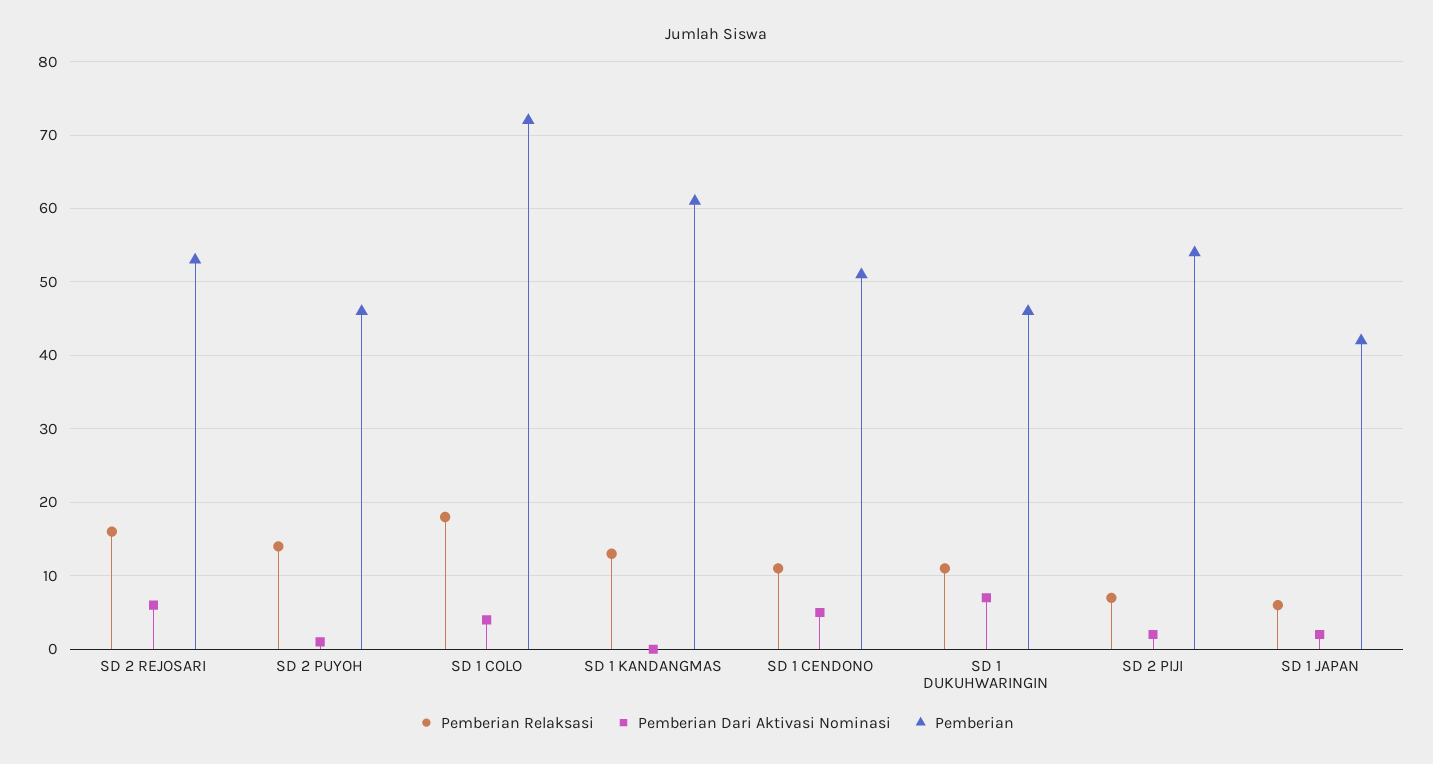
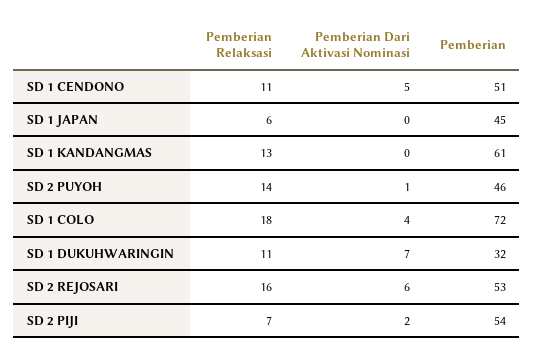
  {
    "Pemberian Relaksasi": {
      "SD 2 REJOSARI": 16,
      "SD 2 PUYOH": 14,
      "SD 1 COLO": 18,
      "SD 1 KANDANGMAS": 13,
      "SD 1 CENDONO": 11,
      "SD 1 DUKUHWARINGIN": 11,
      "SD 2 PIJI": 7,
      "SD 1 JAPAN": 6
    },
    "Pemberian Dari Aktivasi Nominasi": {
      "SD 2 REJOSARI": 6,
      "SD 2 PUYOH": 1,
      "SD 1 COLO": 4,
      "SD 1 KANDANGMAS": 0,
      "SD 1 CENDONO": 5,
      "SD 1 DUKUHWARINGIN": 7,
      "SD 2 PIJI": 2,
-     "SD 1 JAPAN": 2
+     "SD 1 JAPAN": 0
    },
    "Pemberian": {
      "SD 2 REJOSARI": 53,
      "SD 2 PUYOH": 46,
      "SD 1 COLO": 72,
      "SD 1 KANDANGMAS": 61,
      "SD 1 CENDONO": 51,
-     "SD 1 DUKUHWARINGIN": 46,
+     "SD 1 DUKUHWARINGIN": 32,
      "SD 2 PIJI": 54,
-     "SD 1 JAPAN": 42
+     "SD 1 JAPAN": 45
    }
  }

